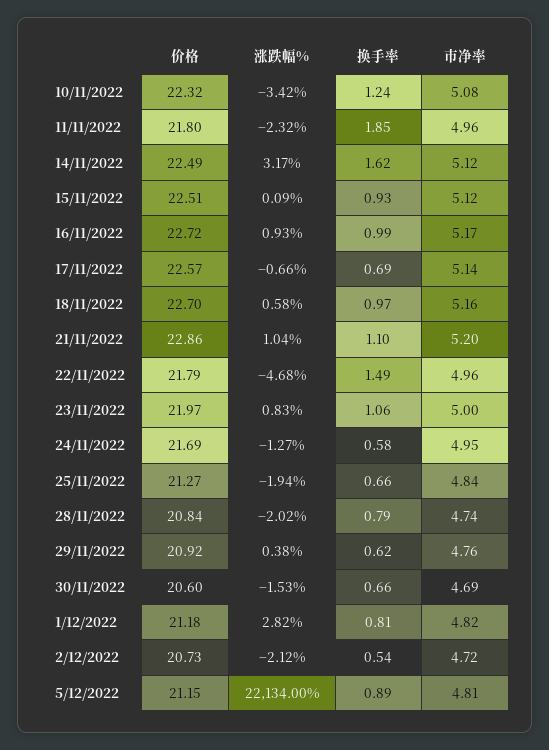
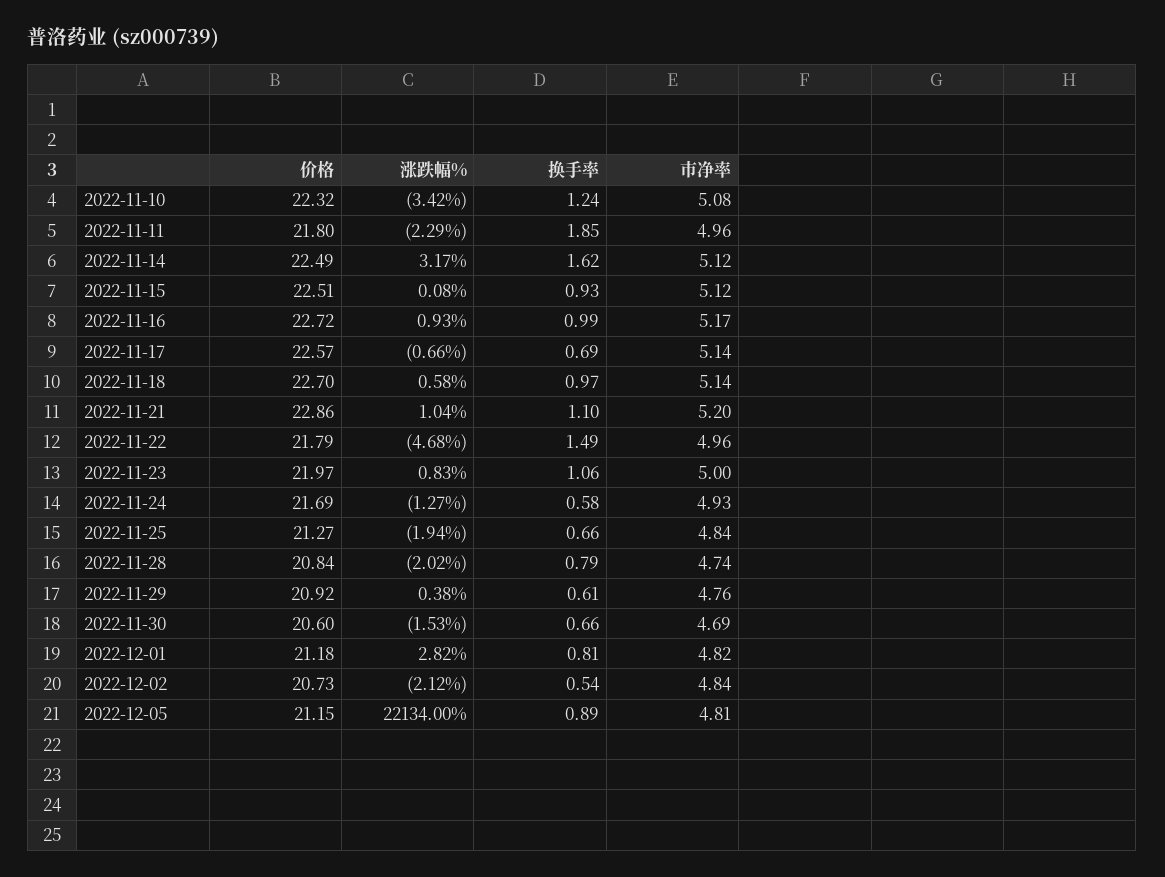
  {
    "价格": {
      "10/11/2022": 22.32,
      "11/11/2022": 21.8,
      "14/11/2022": 22.49,
      "15/11/2022": 22.51,
      "16/11/2022": 22.72,
      "17/11/2022": 22.57,
      "18/11/2022": 22.7,
      "21/11/2022": 22.86,
      "22/11/2022": 21.79,
      "23/11/2022": 21.97,
      "24/11/2022": 21.69,
      "25/11/2022": 21.27,
      "28/11/2022": 20.84,
      "29/11/2022": 20.92,
      "30/11/2022": 20.6,
      "1/12/2022": 21.18,
      "2/12/2022": 20.73,
      "5/12/2022": 21.15
    },
    "涨跌幅%": {
      "10/11/2022": -3.42,
-     "11/11/2022": -2.32,
+     "11/11/2022": -2.29,
      "14/11/2022": 3.17,
-     "15/11/2022": 0.09,
+     "15/11/2022": 0.08,
      "16/11/2022": 0.93,
      "17/11/2022": -0.66,
      "18/11/2022": 0.58,
      "21/11/2022": 1.04,
      "22/11/2022": -4.68,
      "23/11/2022": 0.83,
      "24/11/2022": -1.27,
      "25/11/2022": -1.94,
      "28/11/2022": -2.02,
      "29/11/2022": 0.38,
      "30/11/2022": -1.53,
      "1/12/2022": 2.82,
      "2/12/2022": -2.12,
      "5/12/2022": 22134
    },
    "换手率": {
      "10/11/2022": 1.24,
      "11/11/2022": 1.85,
      "14/11/2022": 1.62,
      "15/11/2022": 0.93,
      "16/11/2022": 0.99,
      "17/11/2022": 0.69,
      "18/11/2022": 0.97,
      "21/11/2022": 1.1,
      "22/11/2022": 1.49,
      "23/11/2022": 1.06,
      "24/11/2022": 0.58,
      "25/11/2022": 0.66,
      "28/11/2022": 0.79,
-     "29/11/2022": 0.62,
+     "29/11/2022": 0.61,
      "30/11/2022": 0.66,
      "1/12/2022": 0.81,
      "2/12/2022": 0.54,
      "5/12/2022": 0.89
    },
    "市净率": {
      "10/11/2022": 5.08,
      "11/11/2022": 4.96,
      "14/11/2022": 5.12,
      "15/11/2022": 5.12,
      "16/11/2022": 5.17,
      "17/11/2022": 5.14,
-     "18/11/2022": 5.16,
+     "18/11/2022": 5.14,
      "21/11/2022": 5.2,
      "22/11/2022": 4.96,
      "23/11/2022": 5,
-     "24/11/2022": 4.95,
+     "24/11/2022": 4.93,
      "25/11/2022": 4.84,
      "28/11/2022": 4.74,
      "29/11/2022": 4.76,
      "30/11/2022": 4.69,
      "1/12/2022": 4.82,
-     "2/12/2022": 4.72,
+     "2/12/2022": 4.84,
      "5/12/2022": 4.81
    }
  }

